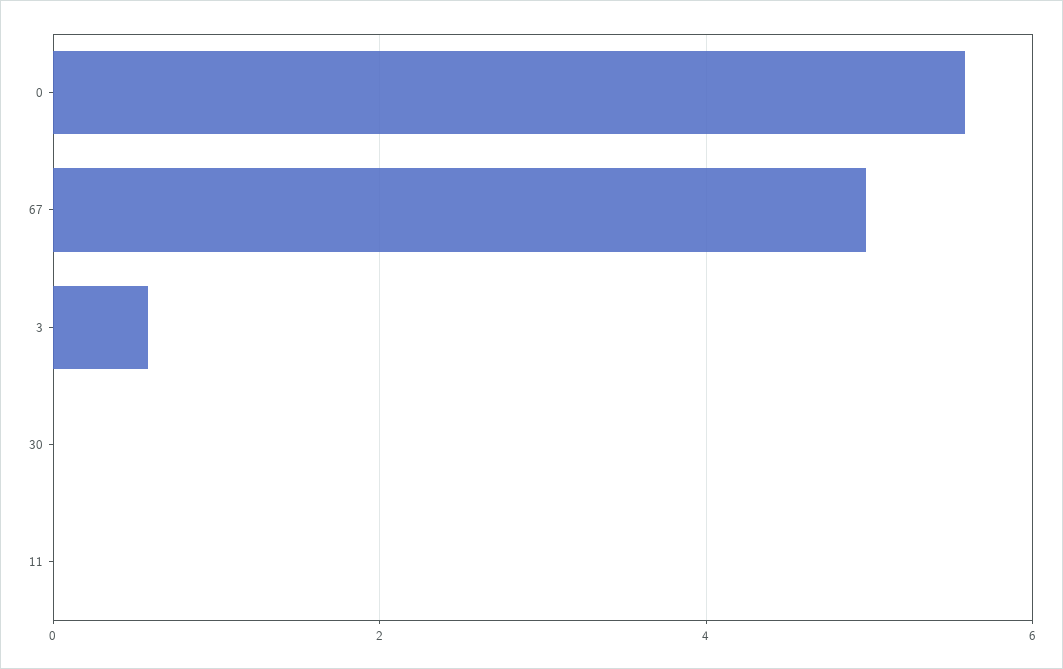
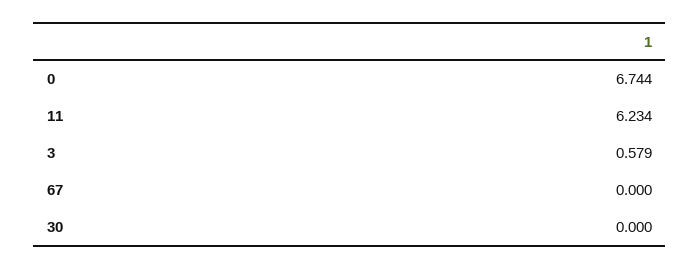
  {
-   "0": 5.6,
+   "0": 6.744,
-   "67": 5,
+   "67": 0,
    "3": 0.579,
    "30": 0,
-   "11": 0
+   "11": 6.234
  }

